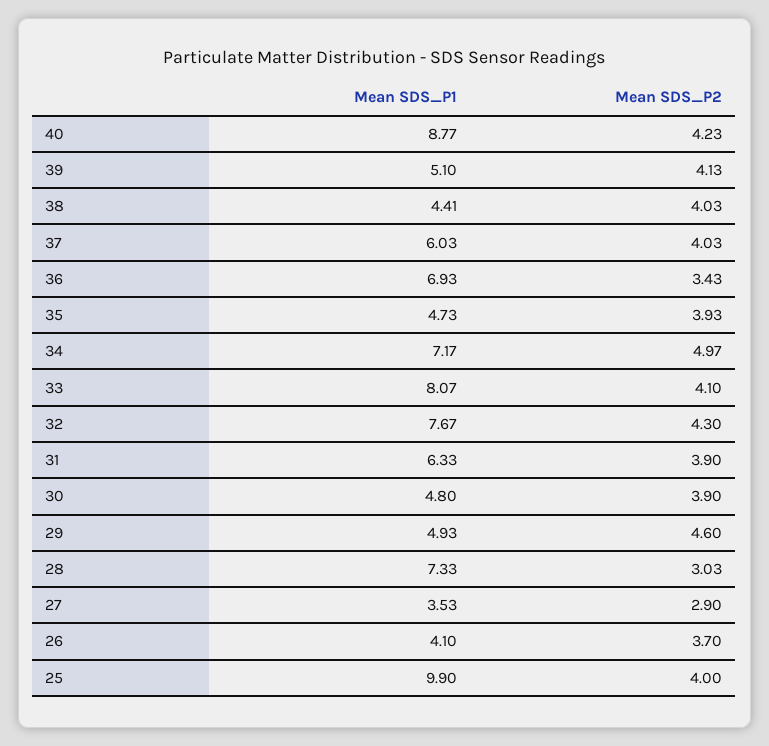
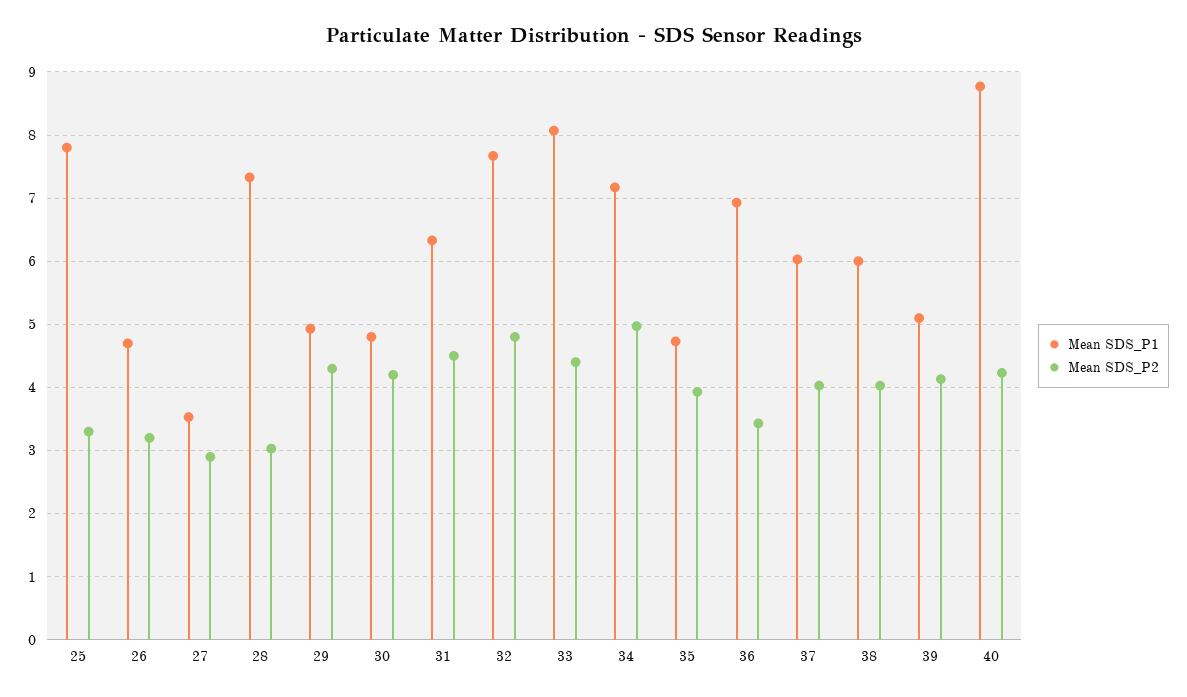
  {
    "Mean SDS_P1": {
      "40": 8.77,
      "39": 5.1,
-     "38": 4.41,
+     "38": 6,
      "37": 6.03,
      "36": 6.93,
      "35": 4.73,
      "34": 7.17,
      "33": 8.07,
      "32": 7.67,
      "31": 6.33,
      "30": 4.8,
      "29": 4.93,
      "28": 7.33,
      "27": 3.53,
-     "26": 4.1,
+     "26": 4.7,
-     "25": 9.9
+     "25": 7.8
    },
    "Mean SDS_P2": {
      "40": 4.23,
      "39": 4.13,
      "38": 4.03,
      "37": 4.03,
      "36": 3.43,
      "35": 3.93,
      "34": 4.97,
-     "33": 4.1,
+     "33": 4.4,
-     "32": 4.3,
+     "32": 4.8,
-     "31": 3.9,
+     "31": 4.5,
-     "30": 3.9,
+     "30": 4.2,
-     "29": 4.6,
+     "29": 4.3,
      "28": 3.03,
      "27": 2.9,
-     "26": 3.7,
+     "26": 3.2,
-     "25": 4
+     "25": 3.3
    }
  }

